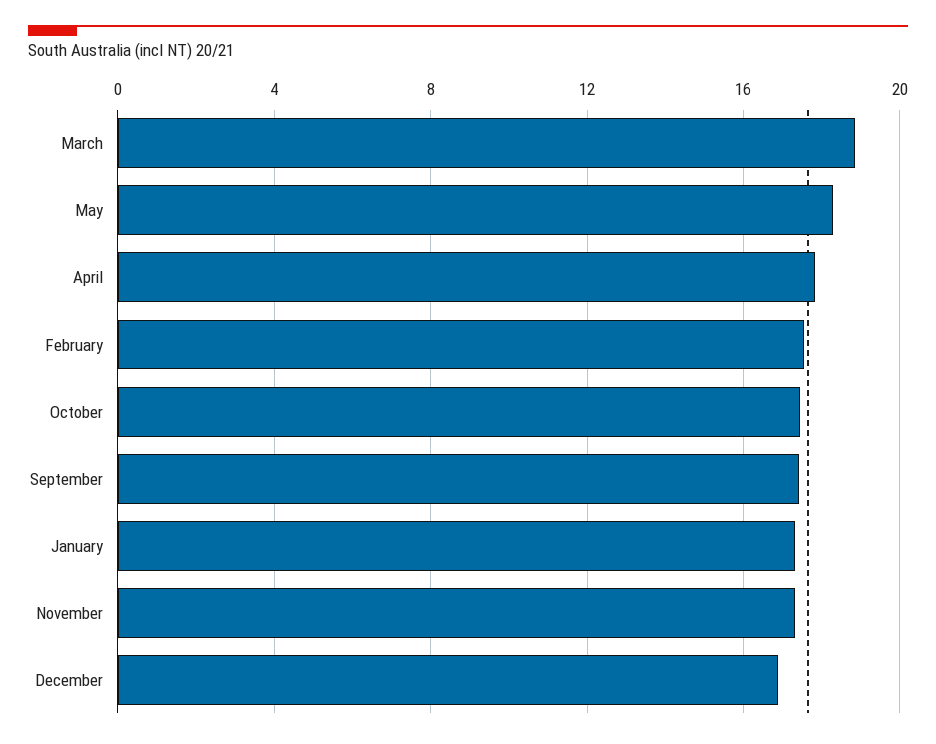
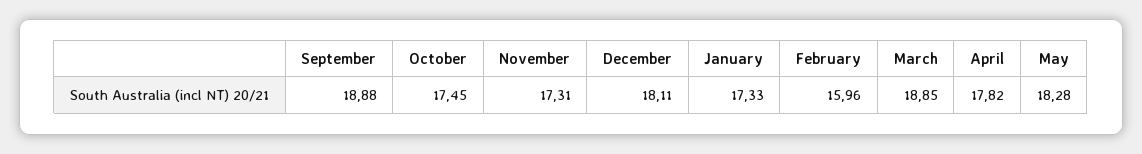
  {
    "March": 18.85,
    "May": 18.28,
    "April": 17.82,
-   "February": 17.5,
+   "February": 15.96,
    "October": 17.45,
-   "September": 17.5,
+   "September": 18.88,
    "January": 17.33,
    "November": 17.31,
-   "December": 17
+   "December": 18.11
  }

